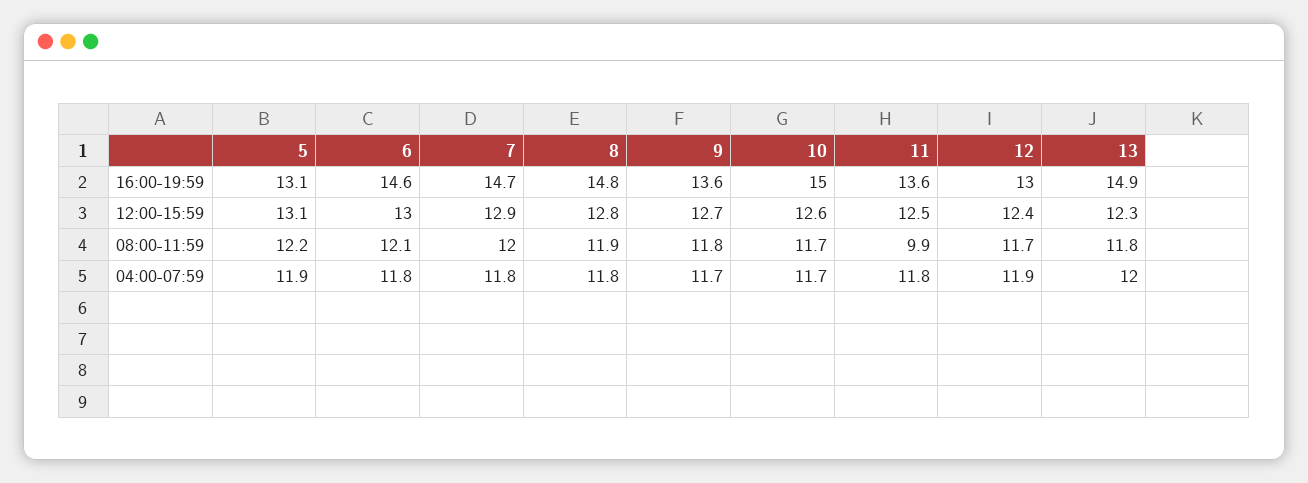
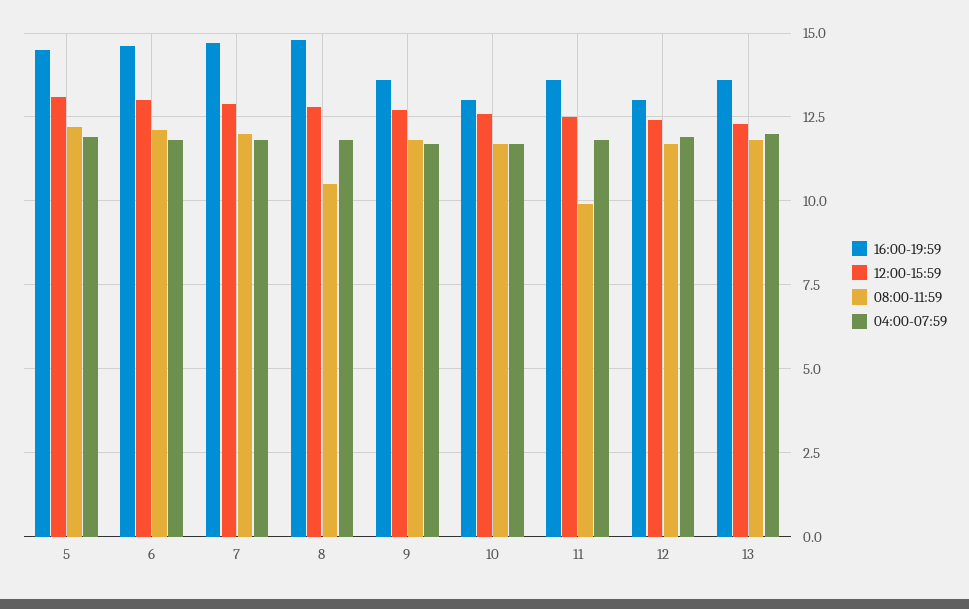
  {
    "16:00-19:59": {
-     "5": 13.1,
+     "5": 14.5,
      "6": 14.6,
      "7": 14.7,
      "8": 14.8,
      "9": 13.6,
-     "10": 15,
+     "10": 13,
      "11": 13.6,
      "12": 13,
-     "13": 14.9
+     "13": 13.5
    },
    "12:00-15:59": {
      "5": 13.1,
      "6": 13,
      "7": 12.9,
      "8": 12.8,
      "9": 12.7,
      "10": 12.6,
      "11": 12.5,
      "12": 12.4,
      "13": 12.3
    },
    "08:00-11:59": {
      "5": 12.2,
      "6": 12.1,
      "7": 12,
-     "8": 11.9,
+     "8": 10.5,
      "9": 11.8,
      "10": 11.7,
      "11": 9.9,
      "12": 11.7,
      "13": 11.8
    },
    "04:00-07:59": {
      "5": 11.9,
      "6": 11.8,
      "7": 11.8,
      "8": 11.8,
      "9": 11.7,
      "10": 11.7,
      "11": 11.8,
      "12": 11.9,
      "13": 12
    }
  }

